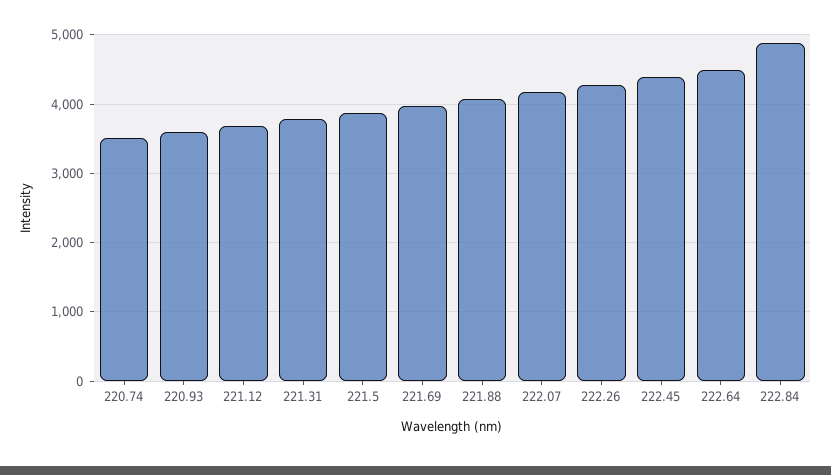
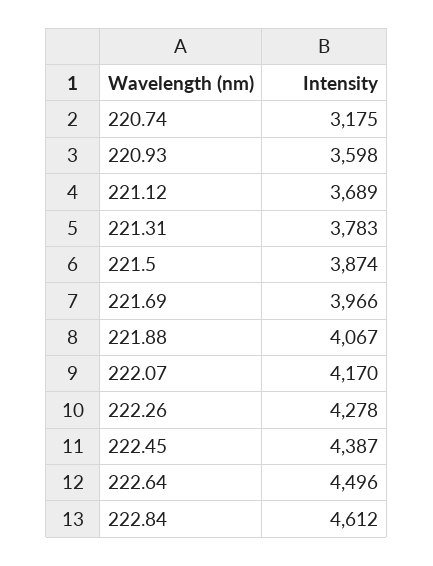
  {
-   "220.74": 3500,
+   "220.74": 3175,
    "220.93": 3598,
    "221.12": 3689,
    "221.31": 3783,
    "221.5": 3874,
    "221.69": 3966,
    "221.88": 4067,
    "222.07": 4170,
    "222.26": 4278,
    "222.45": 4387,
    "222.64": 4496,
-   "222.84": 4900
+   "222.84": 4612
  }

